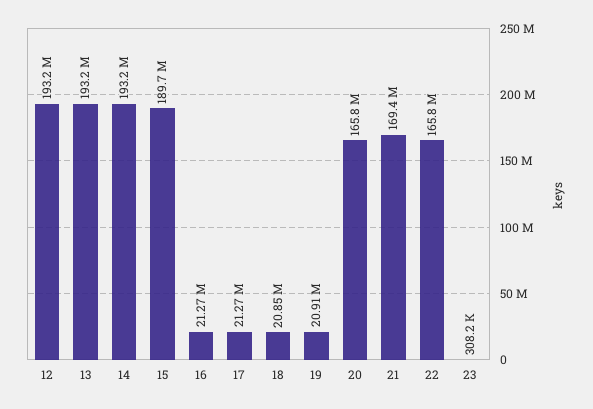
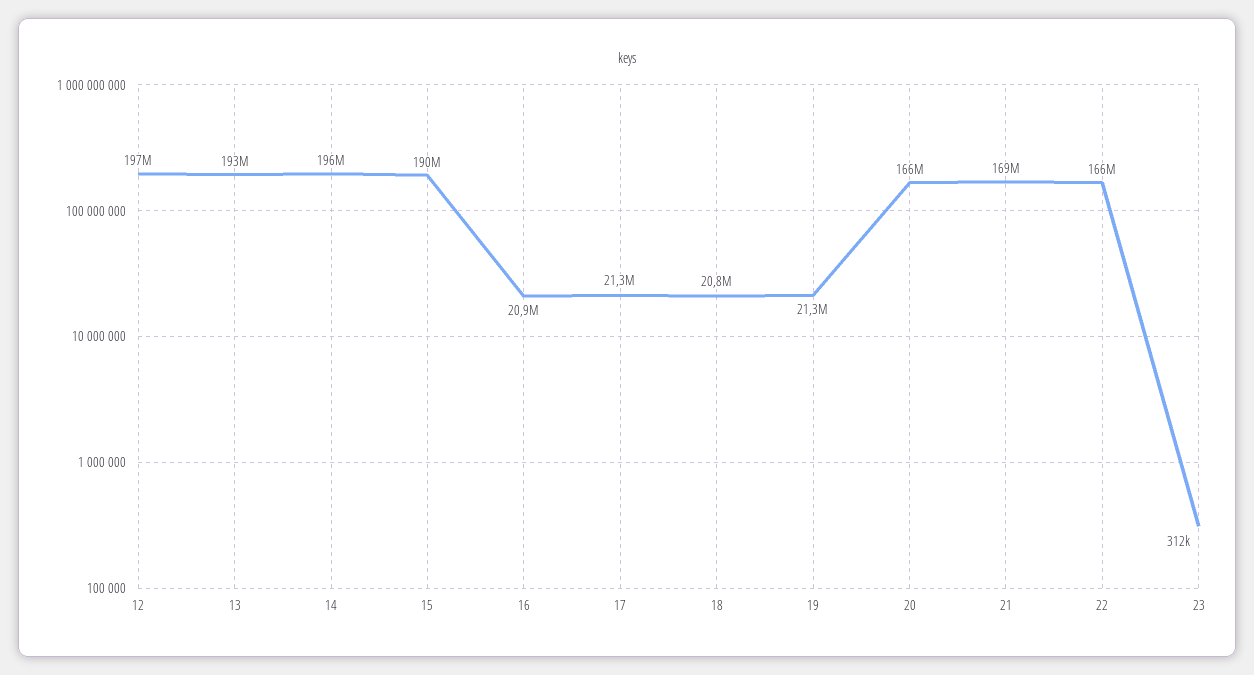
  {
-   "12": 193200000,
+   "12": 197000000,
    "13": 193200000,
-   "14": 193200000,
+   "14": 196000000,
    "15": 189700000,
-   "16": 21270000,
+   "16": 20900000,
    "17": 21270000,
    "18": 20850000,
-   "19": 20910000,
+   "19": 21300000,
    "20": 165800000,
    "21": 169400000,
    "22": 165800000,
-   "23": 308200
+   "23": 312000
  }

